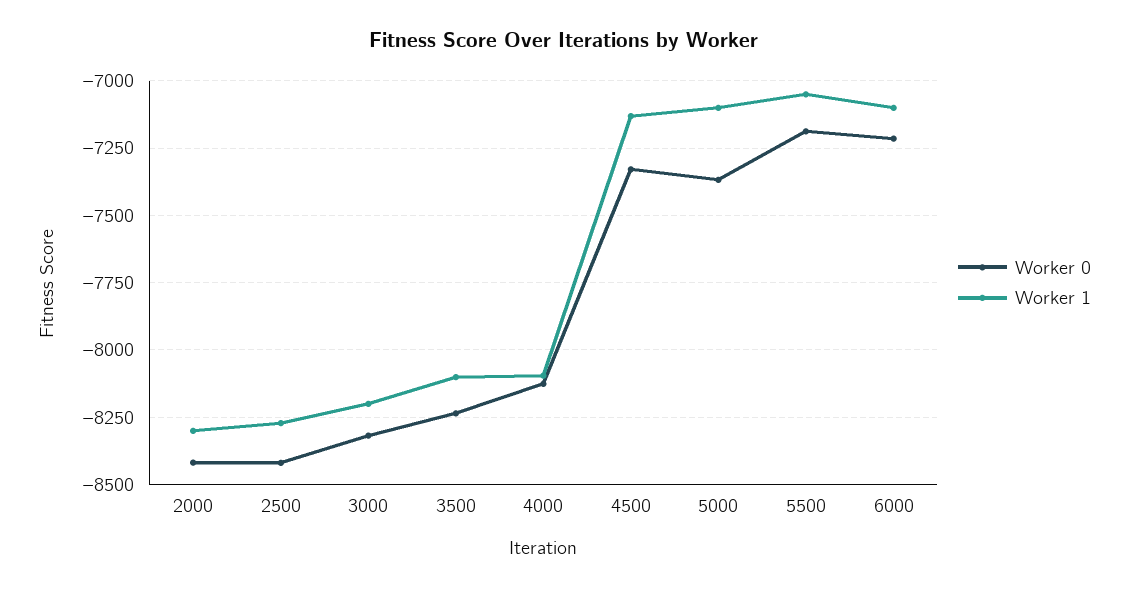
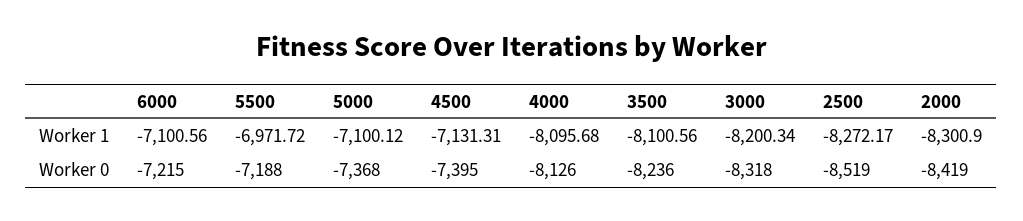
  {
    "Worker 0": {
      "2000": -8419,
-     "2500": -8425,
+     "2500": -8519,
      "3000": -8318,
      "3500": -8236,
      "4000": -8126,
-     "4500": -7325,
+     "4500": -7395,
      "5000": -7368,
      "5500": -7188,
      "6000": -7215
    },
    "Worker 1": {
      "2000": -8300.9,
      "2500": -8272.17,
      "3000": -8200.34,
      "3500": -8100.56,
      "4000": -8095.68,
      "4500": -7131.31,
      "5000": -7100.12,
-     "5500": -7050,
+     "5500": -6971.72,
      "6000": -7100.56
    }
  }

